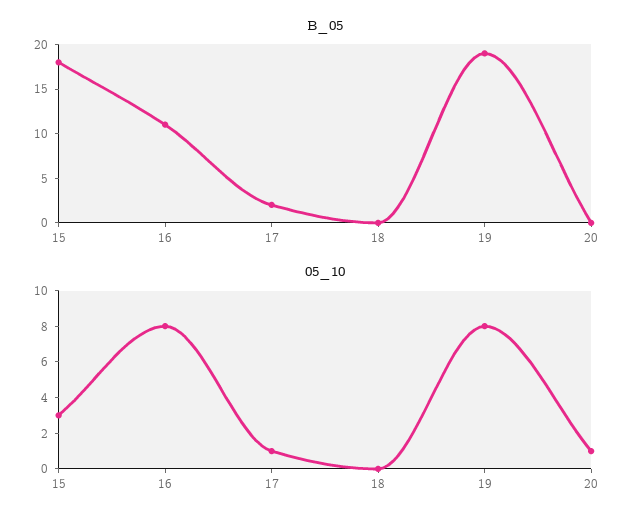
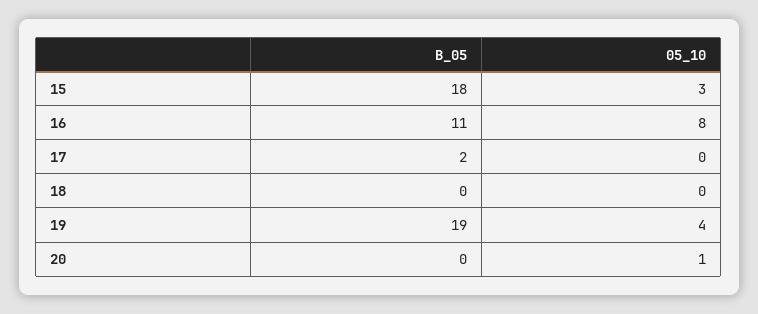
  {
    "B_05": {
      "15": 18,
      "16": 11,
      "17": 2,
      "18": 0,
      "19": 19,
      "20": 0
    },
    "05_10": {
      "15": 3,
      "16": 8,
-     "17": 1,
+     "17": 0,
      "18": 0,
-     "19": 8,
+     "19": 4,
      "20": 1
    }
  }

